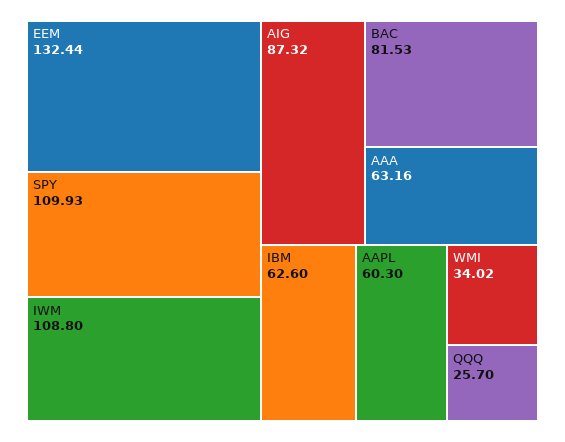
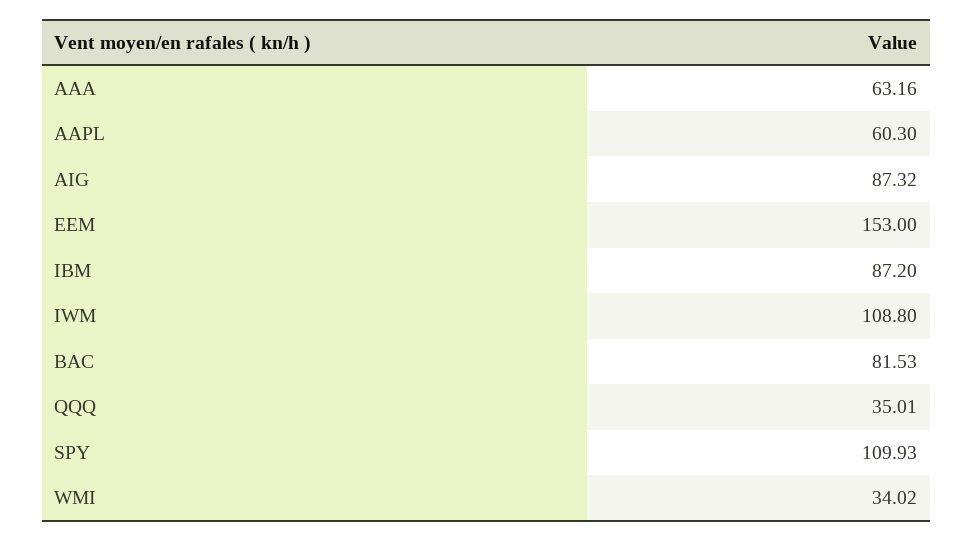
  {
-   "EEM": 132.44,
+   "EEM": 153,
    "SPY": 109.93,
    "IWM": 108.8,
    "AIG": 87.32,
    "BAC": 81.53,
    "AAA": 63.16,
-   "IBM": 62.6,
+   "IBM": 87.2,
    "AAPL": 60.3,
    "WMI": 34.02,
-   "QQQ": 25.7
+   "QQQ": 35.01
  }

